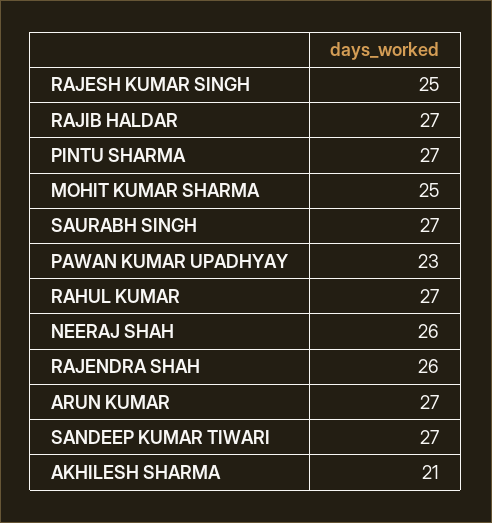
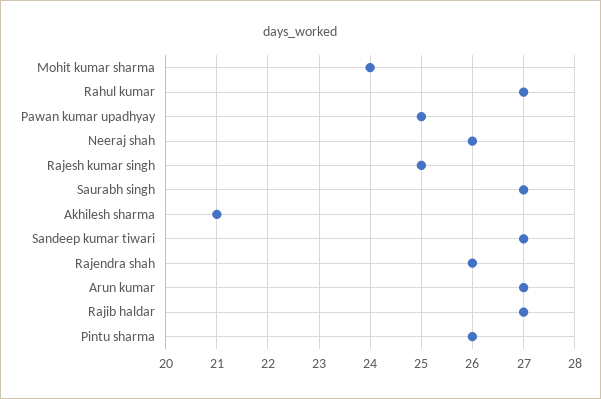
  {
    "RAJESH KUMAR SINGH": 25,
    "RAJIB HALDAR": 27,
-   "PINTU SHARMA": 27,
+   "PINTU SHARMA": 26,
-   "MOHIT KUMAR SHARMA": 25,
+   "MOHIT KUMAR SHARMA": 24,
    "SAURABH SINGH": 27,
-   "PAWAN KUMAR UPADHYAY": 23,
+   "PAWAN KUMAR UPADHYAY": 25,
    "RAHUL KUMAR": 27,
    "NEERAJ SHAH": 26,
    "RAJENDRA SHAH": 26,
    "ARUN KUMAR": 27,
    "SANDEEP KUMAR TIWARI": 27,
    "AKHILESH SHARMA": 21
  }

